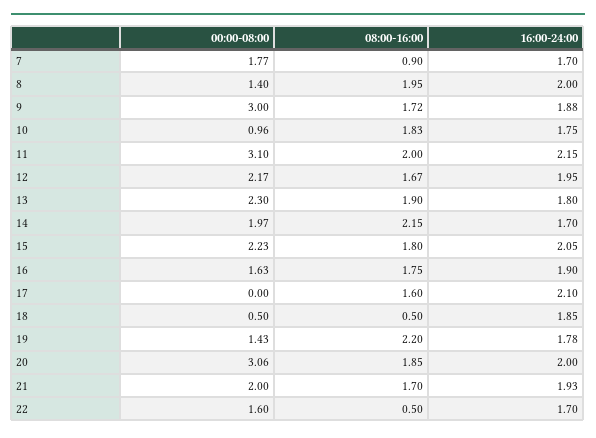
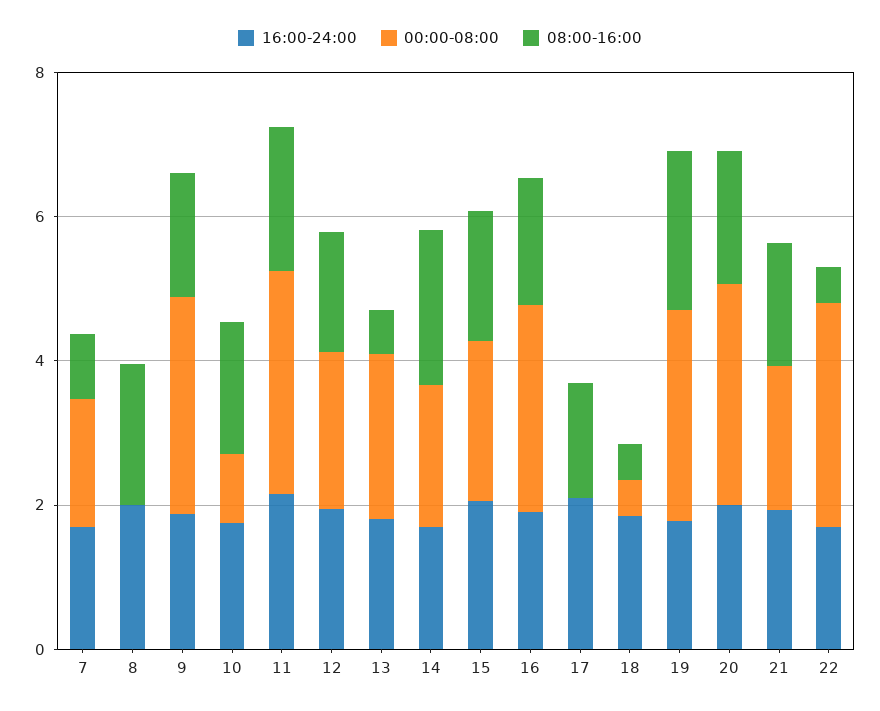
  {
    "00:00-08:00": {
      "7": 1.77,
-     "8": 1.4,
+     "8": 0,
      "9": 3,
      "10": 0.96,
      "11": 3.1,
      "12": 2.17,
      "13": 2.3,
      "14": 1.97,
      "15": 2.23,
-     "16": 1.63,
+     "16": 3,
      "17": 0,
      "18": 0.5,
-     "19": 1.43,
+     "19": 3,
      "20": 3.06,
      "21": 2,
-     "22": 1.6
+     "22": 3
    },
    "08:00-16:00": {
      "7": 0.9,
      "8": 1.95,
      "9": 1.72,
      "10": 1.83,
      "11": 2,
      "12": 1.67,
-     "13": 1.9,
+     "13": 0.5,
      "14": 2.15,
      "15": 1.8,
      "16": 1.75,
      "17": 1.6,
      "18": 0.5,
      "19": 2.2,
      "20": 1.85,
      "21": 1.7,
      "22": 0.5
    },
    "16:00-24:00": {
      "7": 1.7,
      "8": 2,
      "9": 1.88,
      "10": 1.75,
      "11": 2.15,
      "12": 1.95,
      "13": 1.8,
      "14": 1.7,
      "15": 2.05,
      "16": 1.9,
      "17": 2.1,
      "18": 1.85,
      "19": 1.78,
      "20": 2,
      "21": 1.93,
      "22": 1.7
    }
  }

